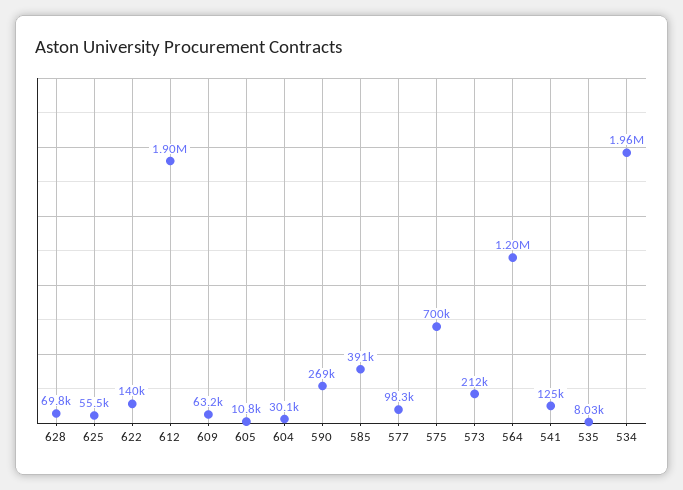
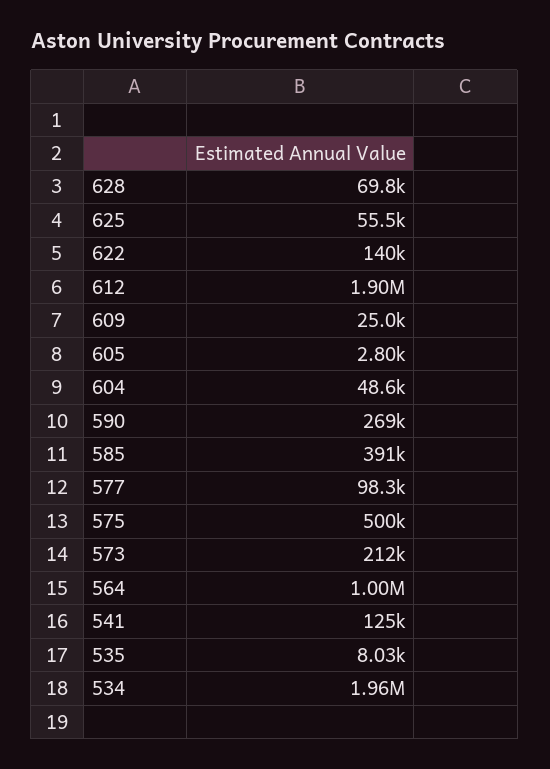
  {
    "628": 69800,
    "625": 55500,
    "622": 140000,
    "612": 1900000,
-   "609": 63200,
+   "609": 25000,
-   "605": 10800,
+   "605": 2800,
-   "604": 30100,
+   "604": 48600,
    "590": 269000,
    "585": 391000,
    "577": 98300,
-   "575": 700000,
+   "575": 500000,
    "573": 212000,
-   "564": 1200000,
+   "564": 1000000,
    "541": 125000,
    "535": 8030,
    "534": 1960000
  }

